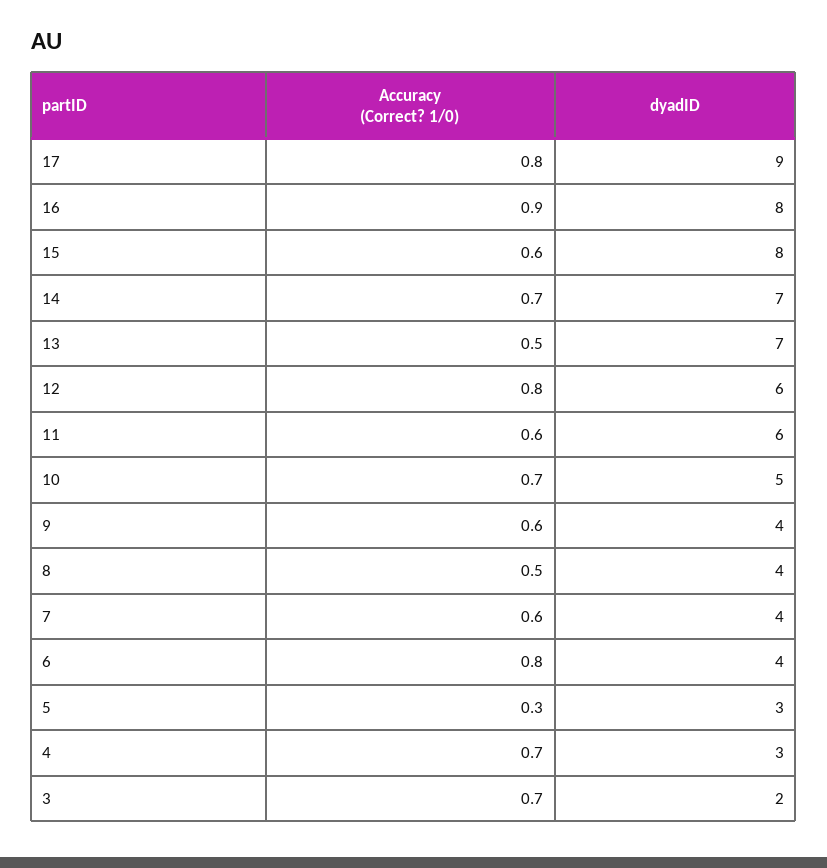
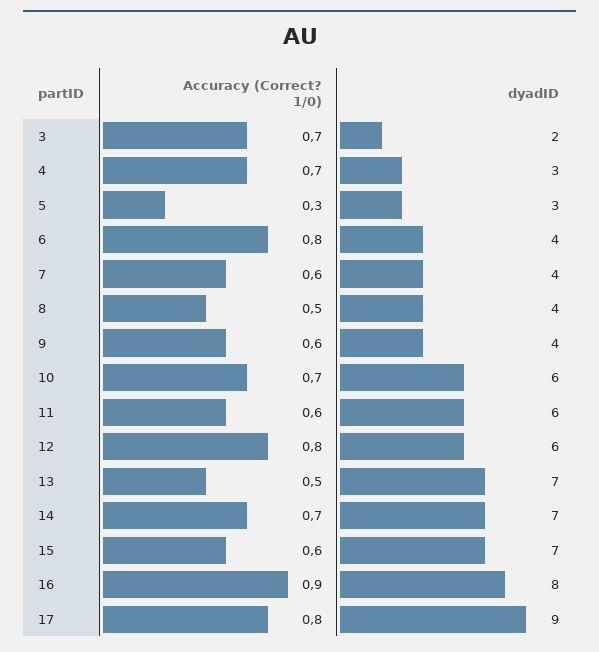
  {
    "Accuracy (Correct? 1/0)": {
      "17": 0.8,
      "16": 0.9,
      "15": 0.6,
      "14": 0.7,
      "13": 0.5,
      "12": 0.8,
      "11": 0.6,
      "10": 0.7,
      "9": 0.6,
      "8": 0.5,
      "7": 0.6,
      "6": 0.8,
      "5": 0.3,
      "4": 0.7,
      "3": 0.7
    },
    "dyadID": {
      "17": 9,
      "16": 8,
-     "15": 8,
+     "15": 7,
      "14": 7,
      "13": 7,
      "12": 6,
      "11": 6,
-     "10": 5,
+     "10": 6,
      "9": 4,
      "8": 4,
      "7": 4,
      "6": 4,
      "5": 3,
      "4": 3,
      "3": 2
    }
  }

